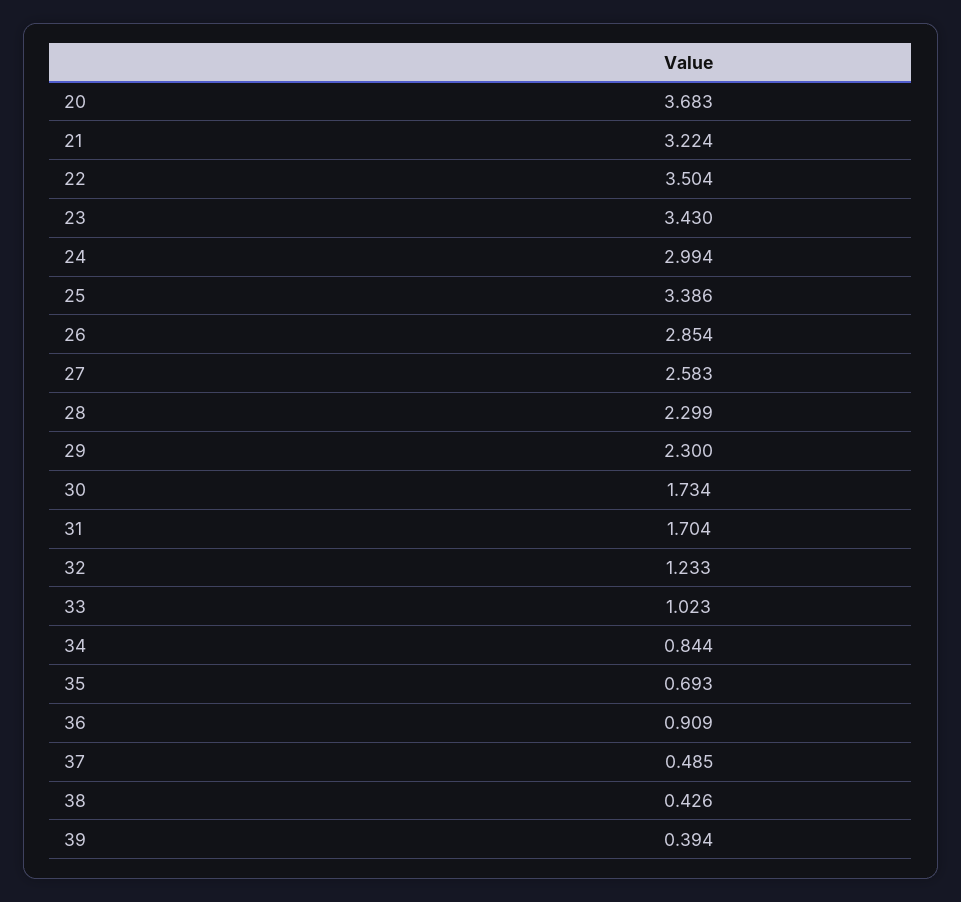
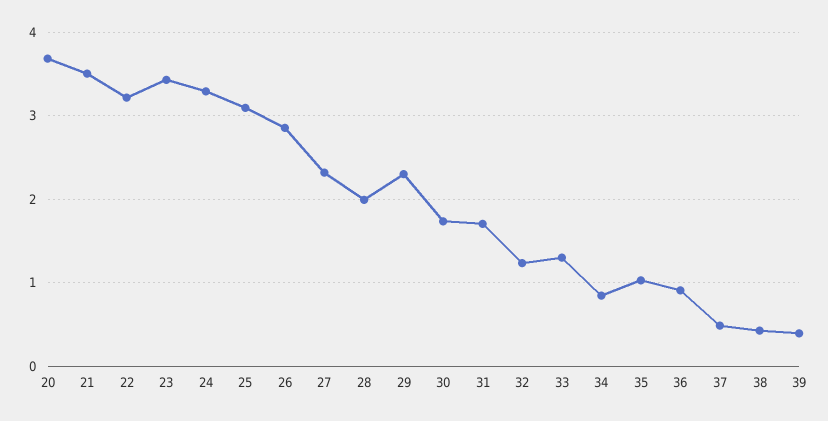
  {
    "20": 3.683,
-   "21": 3.224,
+   "21": 3.5,
-   "22": 3.504,
+   "22": 3.2,
    "23": 3.43,
-   "24": 2.994,
+   "24": 3.3,
-   "25": 3.386,
+   "25": 3.1,
    "26": 2.854,
-   "27": 2.583,
+   "27": 2.3,
-   "28": 2.299,
+   "28": 2,
    "29": 2.3,
    "30": 1.734,
    "31": 1.704,
    "32": 1.233,
-   "33": 1.023,
+   "33": 1.3,
    "34": 0.844,
-   "35": 0.693,
+   "35": 1,
    "36": 0.909,
    "37": 0.485,
    "38": 0.426,
    "39": 0.394
  }

